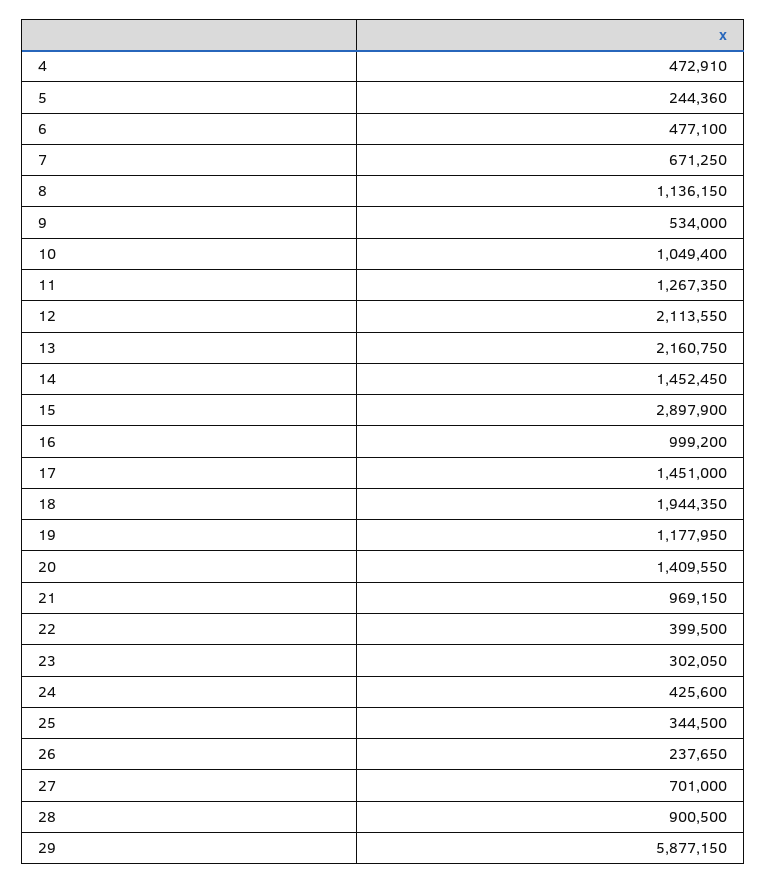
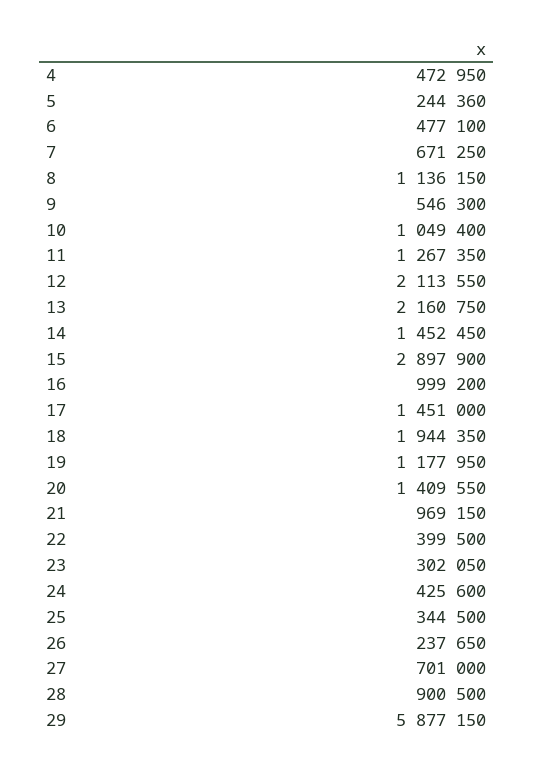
  {
-   "4": 472910,
+   "4": 472950,
    "5": 244360,
    "6": 477100,
    "7": 671250,
    "8": 1136150,
-   "9": 534000,
+   "9": 546300,
    "10": 1049400,
    "11": 1267350,
    "12": 2113550,
    "13": 2160750,
    "14": 1452450,
    "15": 2897900,
    "16": 999200,
    "17": 1451000,
    "18": 1944350,
    "19": 1177950,
    "20": 1409550,
    "21": 969150,
    "22": 399500,
    "23": 302050,
    "24": 425600,
    "25": 344500,
    "26": 237650,
    "27": 701000,
    "28": 900500,
    "29": 5877150
  }

